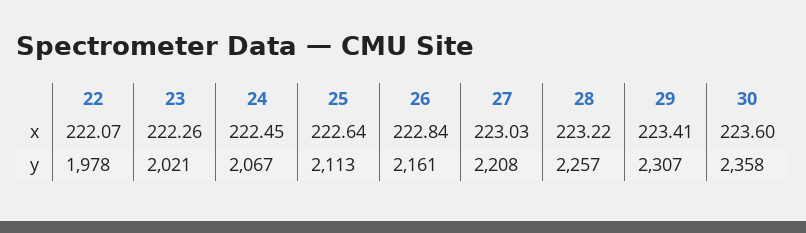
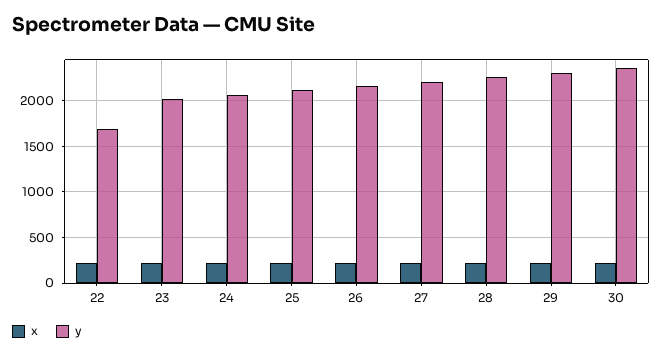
  {
    "x": {
      "22": 222.07,
      "23": 222.26,
      "24": 222.45,
      "25": 222.64,
      "26": 222.84,
      "27": 223.03,
      "28": 223.22,
      "29": 223.41,
      "30": 223.6
    },
    "y": {
-     "22": 1978,
+     "22": 1700,
      "23": 2021,
      "24": 2067,
      "25": 2113,
      "26": 2161,
      "27": 2208,
      "28": 2257,
      "29": 2307,
      "30": 2358
    }
  }

